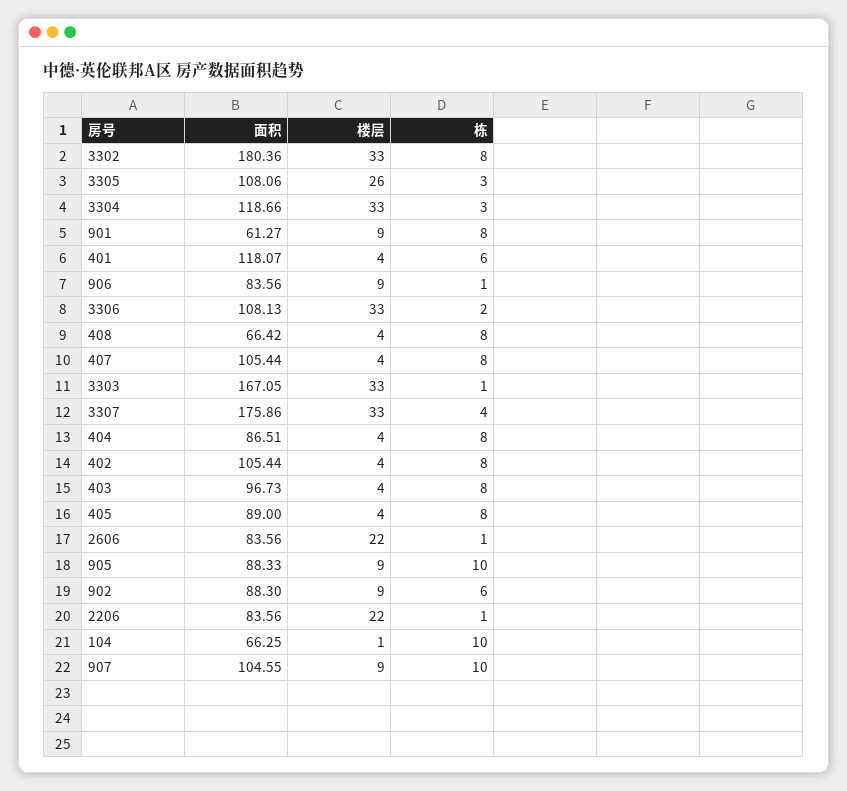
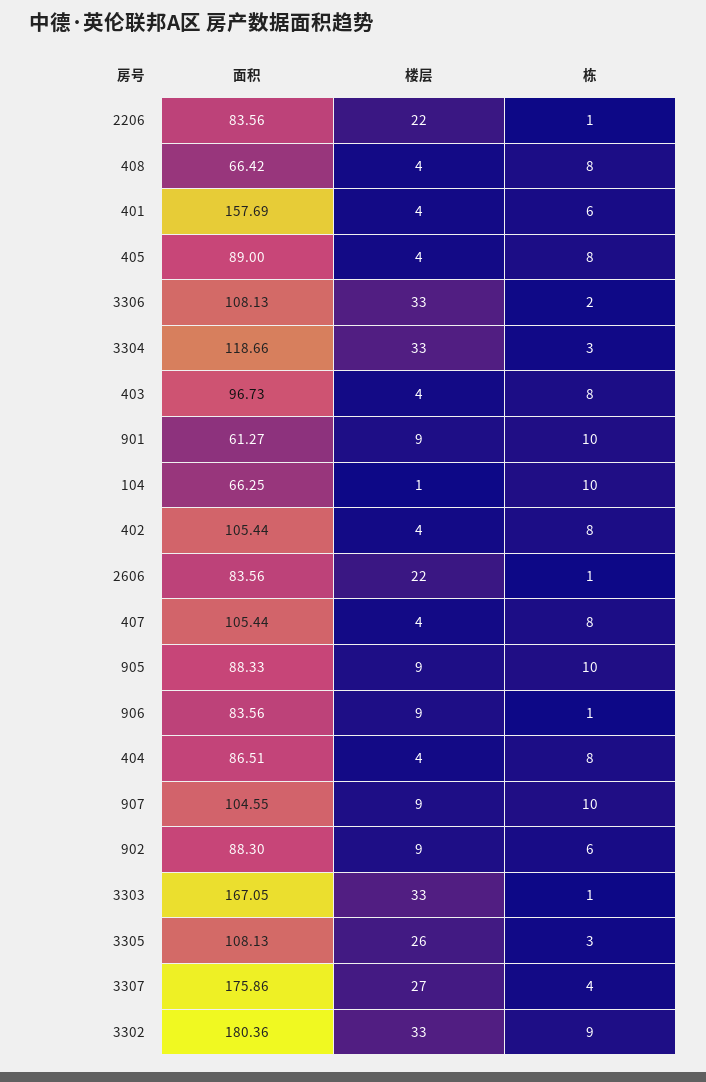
  {
    "面积": {
      "3302": 180.36,
-     "3305": 108.06,
+     "3305": 108.13,
      "3304": 118.66,
      "901": 61.27,
-     "401": 118.07,
+     "401": 157.69,
      "906": 83.56,
      "3306": 108.13,
      "408": 66.42,
      "407": 105.44,
      "3303": 167.05,
      "3307": 175.86,
      "404": 86.51,
      "402": 105.44,
      "403": 96.73,
      "405": 89,
      "2606": 83.56,
      "905": 88.33,
      "902": 88.3,
      "2206": 83.56,
      "104": 66.25,
      "907": 104.55
    },
    "楼层": {
      "3302": 33,
      "3305": 26,
      "3304": 33,
      "901": 9,
      "401": 4,
      "906": 9,
      "3306": 33,
      "408": 4,
      "407": 4,
      "3303": 33,
-     "3307": 33,
+     "3307": 27,
      "404": 4,
      "402": 4,
      "403": 4,
      "405": 4,
      "2606": 22,
      "905": 9,
      "902": 9,
      "2206": 22,
      "104": 1,
      "907": 9
    },
    "栋": {
-     "3302": 8,
+     "3302": 9,
      "3305": 3,
      "3304": 3,
-     "901": 8,
+     "901": 10,
      "401": 6,
      "906": 1,
      "3306": 2,
      "408": 8,
      "407": 8,
      "3303": 1,
      "3307": 4,
      "404": 8,
      "402": 8,
      "403": 8,
      "405": 8,
      "2606": 1,
      "905": 10,
      "902": 6,
      "2206": 1,
      "104": 10,
      "907": 10
    }
  }

